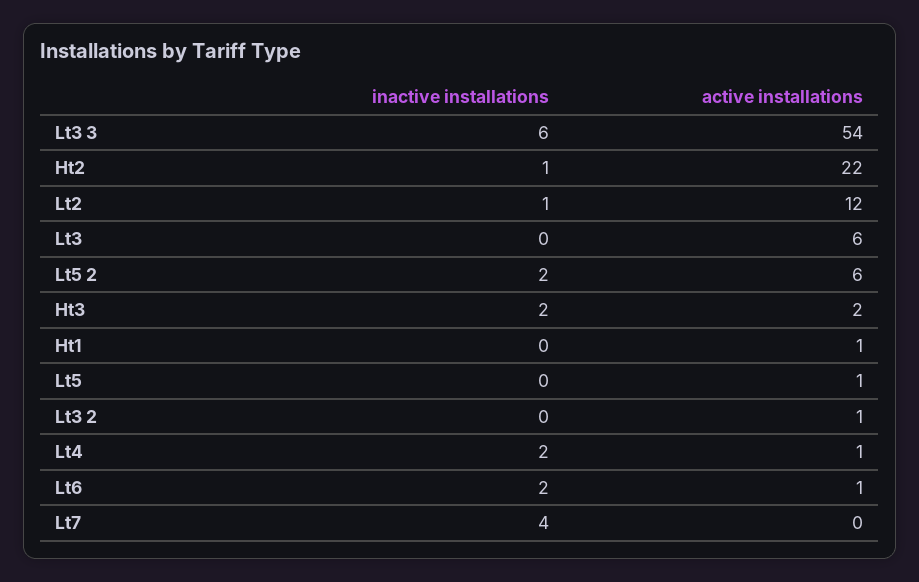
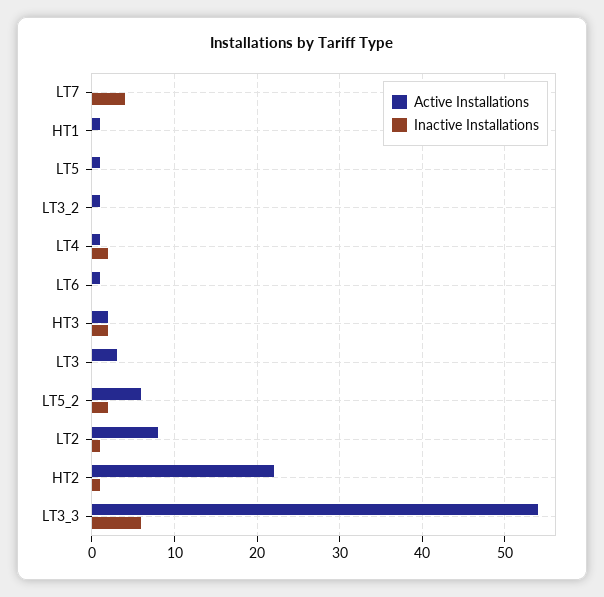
  {
    "inactive installations": {
      "Lt3 3": 6,
      "Ht2": 1,
      "Lt2": 1,
      "Lt3": 0,
      "Lt5 2": 2,
      "Ht3": 2,
      "Ht1": 0,
      "Lt5": 0,
      "Lt3 2": 0,
      "Lt4": 2,
-     "Lt6": 2,
+     "Lt6": 0,
      "Lt7": 4
    },
    "active installations": {
      "Lt3 3": 54,
      "Ht2": 22,
-     "Lt2": 12,
+     "Lt2": 8,
-     "Lt3": 6,
+     "Lt3": 3,
      "Lt5 2": 6,
      "Ht3": 2,
      "Ht1": 1,
      "Lt5": 1,
      "Lt3 2": 1,
      "Lt4": 1,
      "Lt6": 1,
      "Lt7": 0
    }
  }

